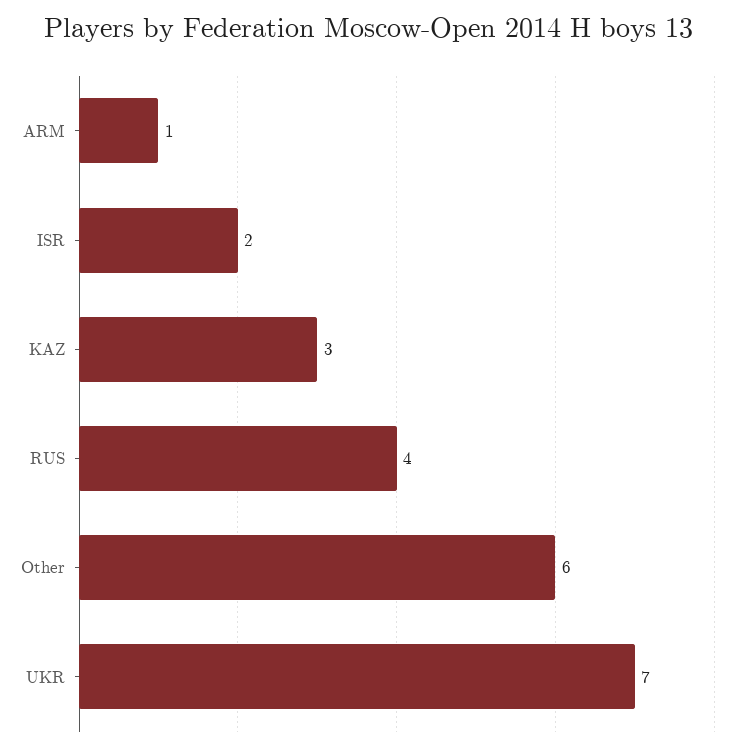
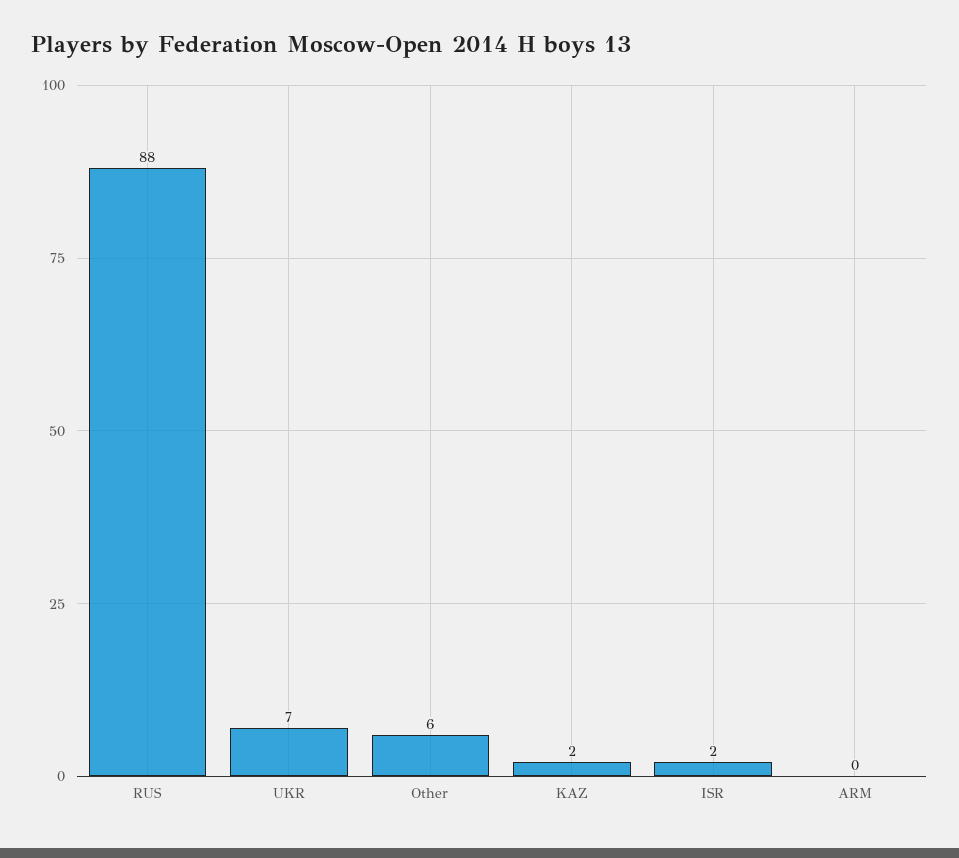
  {
-   "ARM": 1,
+   "ARM": 0,
    "ISR": 2,
-   "KAZ": 3,
+   "KAZ": 2,
-   "RUS": 4,
+   "RUS": 88,
    "Other": 6,
    "UKR": 7
  }

